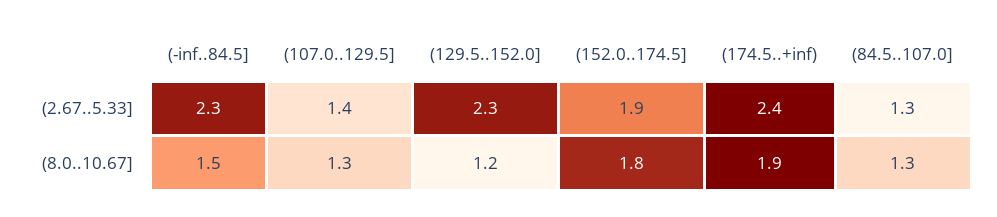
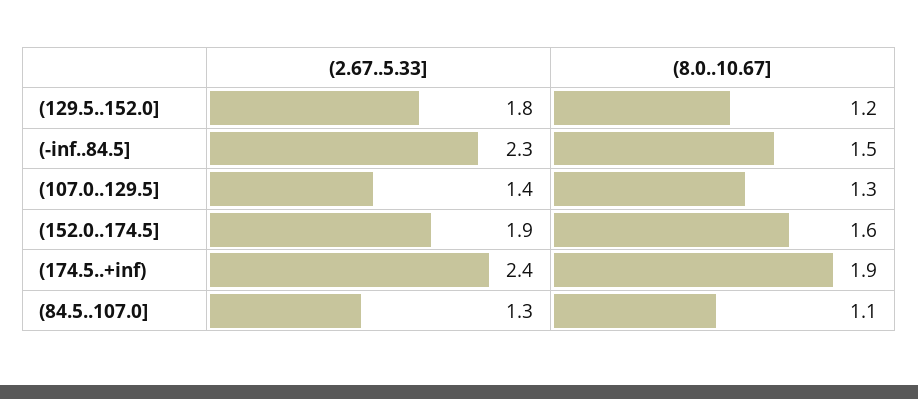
  {
    "(-inf..84.5]": {
      "(2.67..5.33]": 2.3,
      "(8.0..10.67]": 1.5
    },
    "(107.0..129.5]": {
      "(2.67..5.33]": 1.4,
      "(8.0..10.67]": 1.3
    },
    "(129.5..152.0]": {
-     "(2.67..5.33]": 2.3,
+     "(2.67..5.33]": 1.8,
      "(8.0..10.67]": 1.2
    },
    "(152.0..174.5]": {
      "(2.67..5.33]": 1.9,
-     "(8.0..10.67]": 1.8
+     "(8.0..10.67]": 1.6
    },
    "(174.5..+inf)": {
      "(2.67..5.33]": 2.4,
      "(8.0..10.67]": 1.9
    },
    "(84.5..107.0]": {
      "(2.67..5.33]": 1.3,
-     "(8.0..10.67]": 1.3
+     "(8.0..10.67]": 1.1
    }
  }

